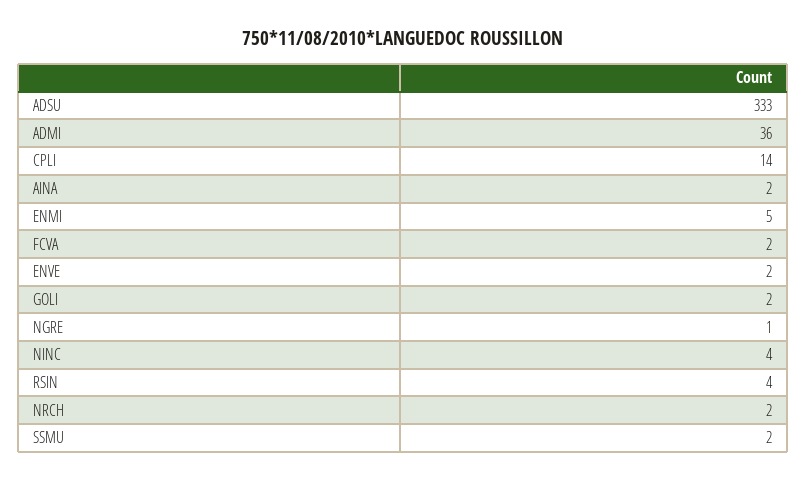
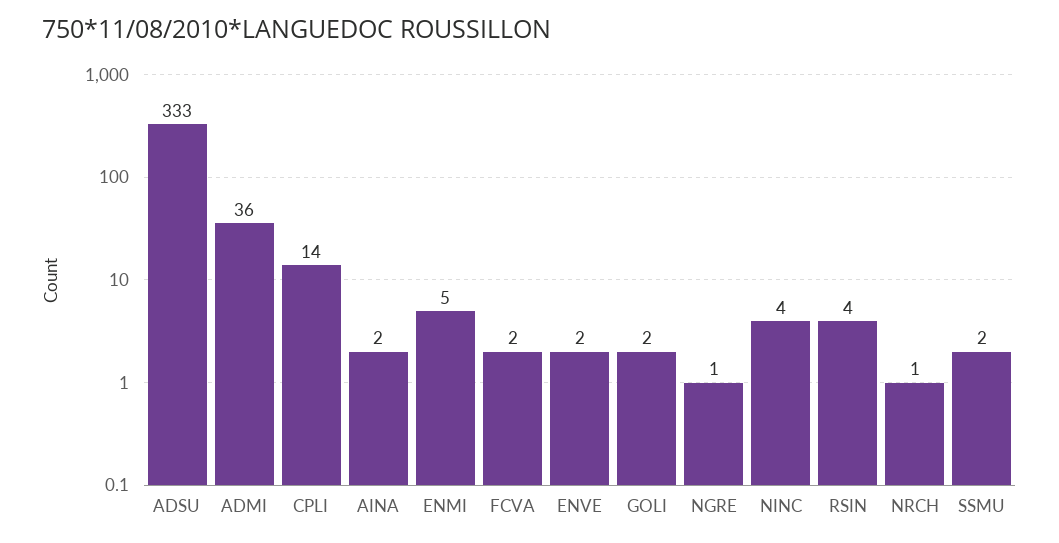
  {
    "ADSU": 333,
    "ADMI": 36,
    "CPLI": 14,
    "AINA": 2,
    "ENMI": 5,
    "FCVA": 2,
    "ENVE": 2,
    "GOLI": 2,
    "NGRE": 1,
    "NINC": 4,
    "RSIN": 4,
-   "NRCH": 2,
+   "NRCH": 1,
    "SSMU": 2
  }

